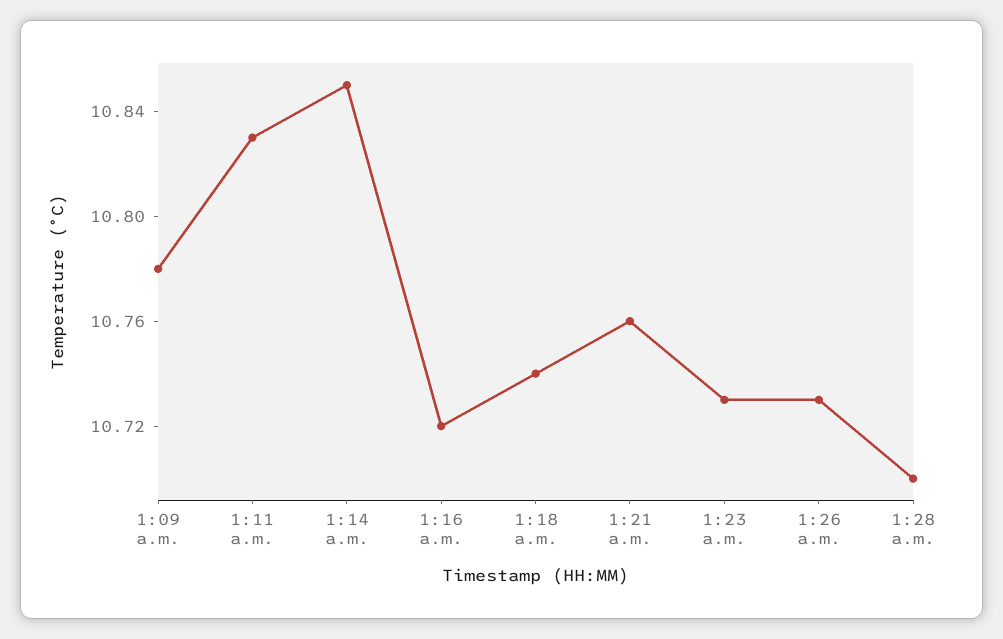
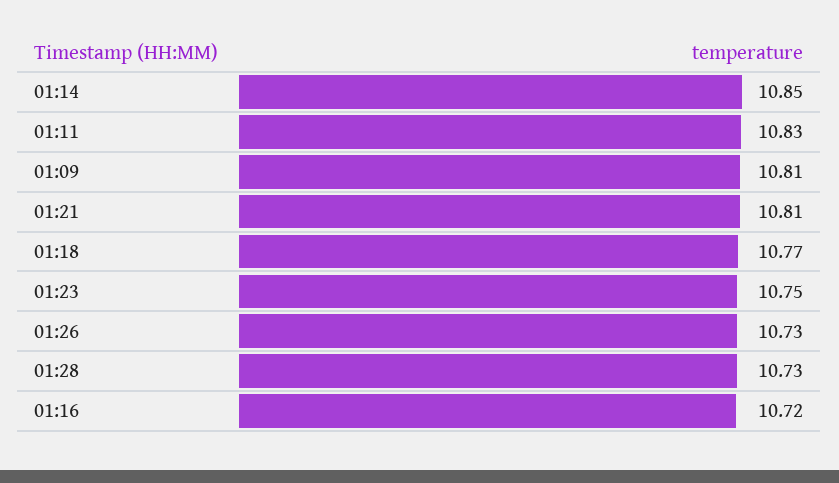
  {
-   "1:09 a.m.": 10.78,
+   "1:09 a.m.": 10.81,
    "1:11 a.m.": 10.83,
    "1:14 a.m.": 10.85,
    "1:16 a.m.": 10.72,
-   "1:18 a.m.": 10.74,
+   "1:18 a.m.": 10.77,
-   "1:21 a.m.": 10.76,
+   "1:21 a.m.": 10.81,
-   "1:23 a.m.": 10.73,
+   "1:23 a.m.": 10.75,
    "1:26 a.m.": 10.73,
-   "1:28 a.m.": 10.7
+   "1:28 a.m.": 10.73
  }

